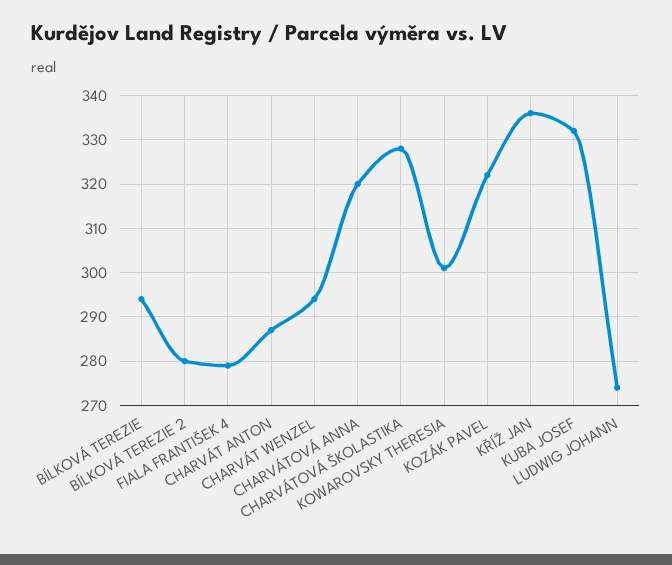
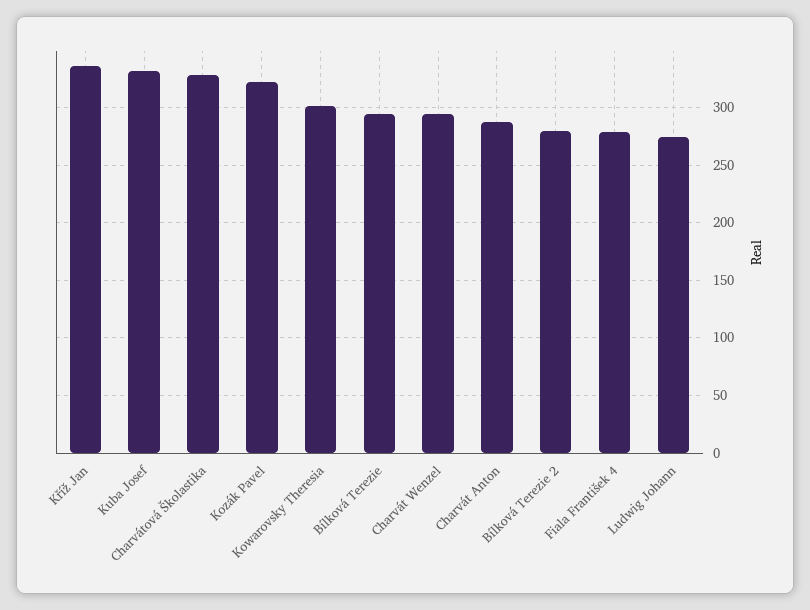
  {
    "BÍLKOVÁ TEREZIE": 295,
    "BÍLKOVÁ TEREZIE 2": 280,
    "FIALA FRANTIŠEK 4": 280,
    "CHARVÁT ANTON": 285,
    "CHARVÁT WENZEL": 295,
-   "CHARVÁTOVÁ ANNA": 320,
    "CHARVÁTOVÁ ŠKOLASTIKA": 330,
    "KOWAROVSKY THERESIA": 300,
    "KOZÁK PAVEL": 320,
    "KŘÍŽ JAN": 335,
    "KUBA JOSEF": 330,
    "LUDWIG JOHANN": 275
  }

